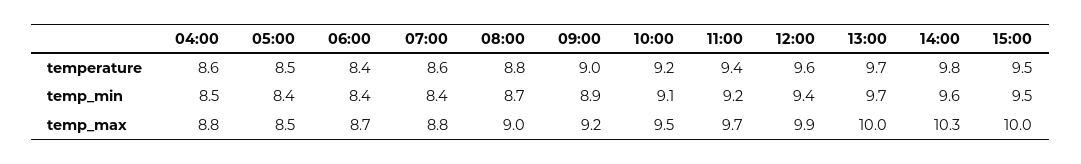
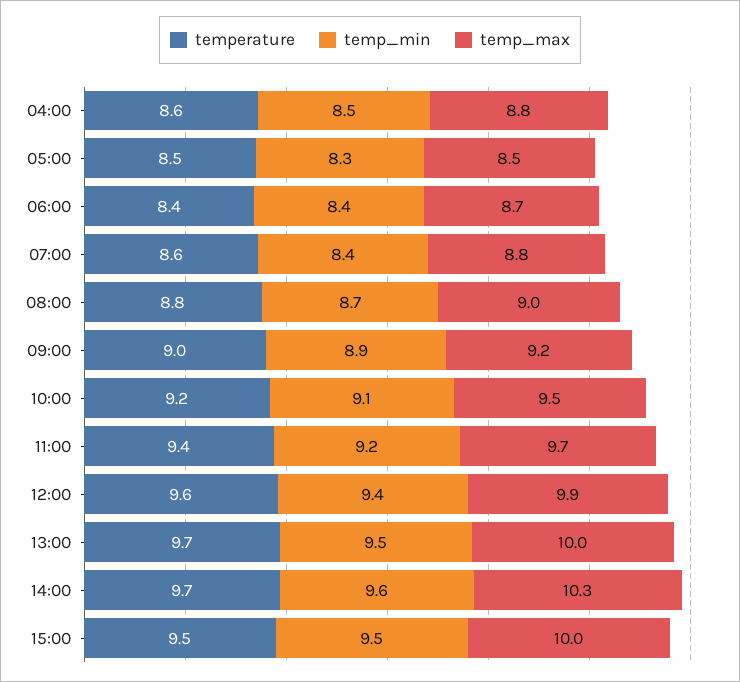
  {
    "temperature": {
      "04:00": 8.6,
      "05:00": 8.5,
      "06:00": 8.4,
      "07:00": 8.6,
      "08:00": 8.8,
      "09:00": 9,
      "10:00": 9.2,
      "11:00": 9.4,
      "12:00": 9.6,
      "13:00": 9.7,
-     "14:00": 9.8,
+     "14:00": 9.7,
      "15:00": 9.5
    },
    "temp_min": {
      "04:00": 8.5,
-     "05:00": 8.4,
+     "05:00": 8.3,
      "06:00": 8.4,
      "07:00": 8.4,
      "08:00": 8.7,
      "09:00": 8.9,
      "10:00": 9.1,
      "11:00": 9.2,
      "12:00": 9.4,
-     "13:00": 9.7,
+     "13:00": 9.5,
      "14:00": 9.6,
      "15:00": 9.5
    },
    "temp_max": {
      "04:00": 8.8,
      "05:00": 8.5,
      "06:00": 8.7,
      "07:00": 8.8,
      "08:00": 9,
      "09:00": 9.2,
      "10:00": 9.5,
      "11:00": 9.7,
      "12:00": 9.9,
      "13:00": 10,
      "14:00": 10.3,
      "15:00": 10
    }
  }

